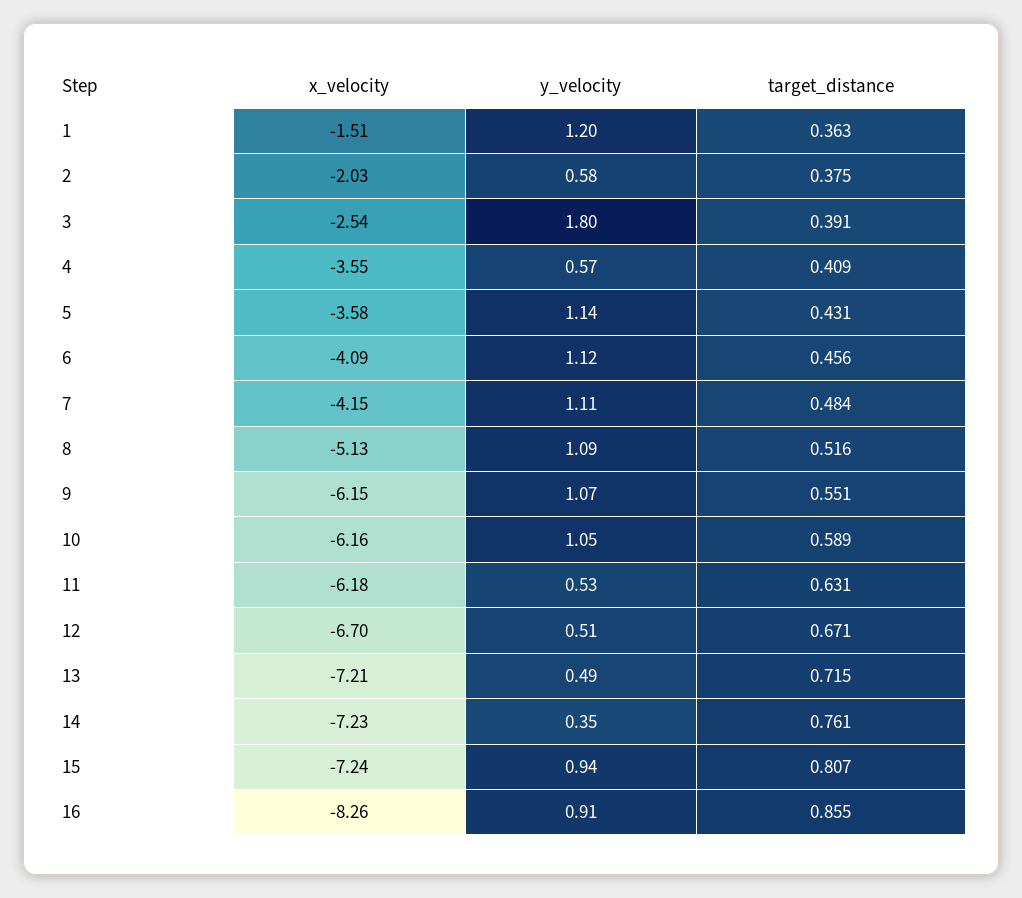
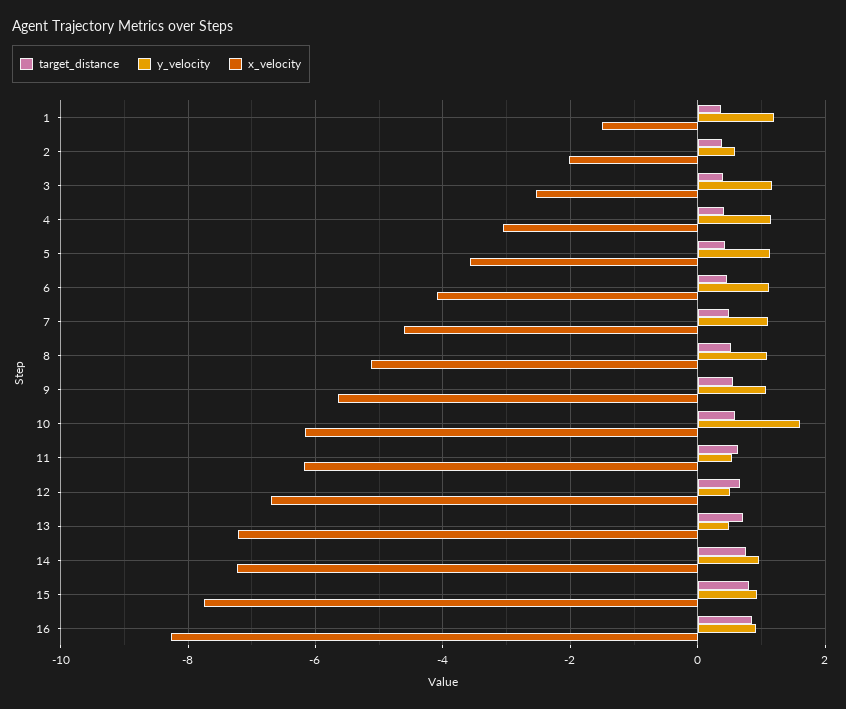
  {
    "x_velocity": {
      "1": -1.51,
      "2": -2.03,
      "3": -2.54,
-     "4": -3.55,
+     "4": -3,
      "5": -3.58,
      "6": -4.09,
-     "7": -4.15,
+     "7": -4.6,
      "8": -5.13,
-     "9": -6.15,
+     "9": -5.6,
      "10": -6.16,
      "11": -6.18,
      "12": -6.7,
      "13": -7.21,
      "14": -7.23,
-     "15": -7.24,
+     "15": -7.8,
      "16": -8.26
    },
    "y_velocity": {
      "1": 1.2,
      "2": 0.58,
-     "3": 1.8,
+     "3": 1.2,
-     "4": 0.57,
+     "4": 1.2,
      "5": 1.14,
      "6": 1.12,
      "7": 1.11,
      "8": 1.09,
      "9": 1.07,
-     "10": 1.05,
+     "10": 1.6,
      "11": 0.53,
      "12": 0.51,
      "13": 0.49,
-     "14": 0.35,
+     "14": 1,
      "15": 0.94,
      "16": 0.91
    },
    "target_distance": {
      "1": 0.363,
      "2": 0.375,
      "3": 0.391,
      "4": 0.409,
      "5": 0.431,
      "6": 0.456,
      "7": 0.484,
      "8": 0.516,
      "9": 0.551,
      "10": 0.589,
      "11": 0.631,
      "12": 0.671,
      "13": 0.715,
      "14": 0.761,
      "15": 0.807,
      "16": 0.855
    }
  }

